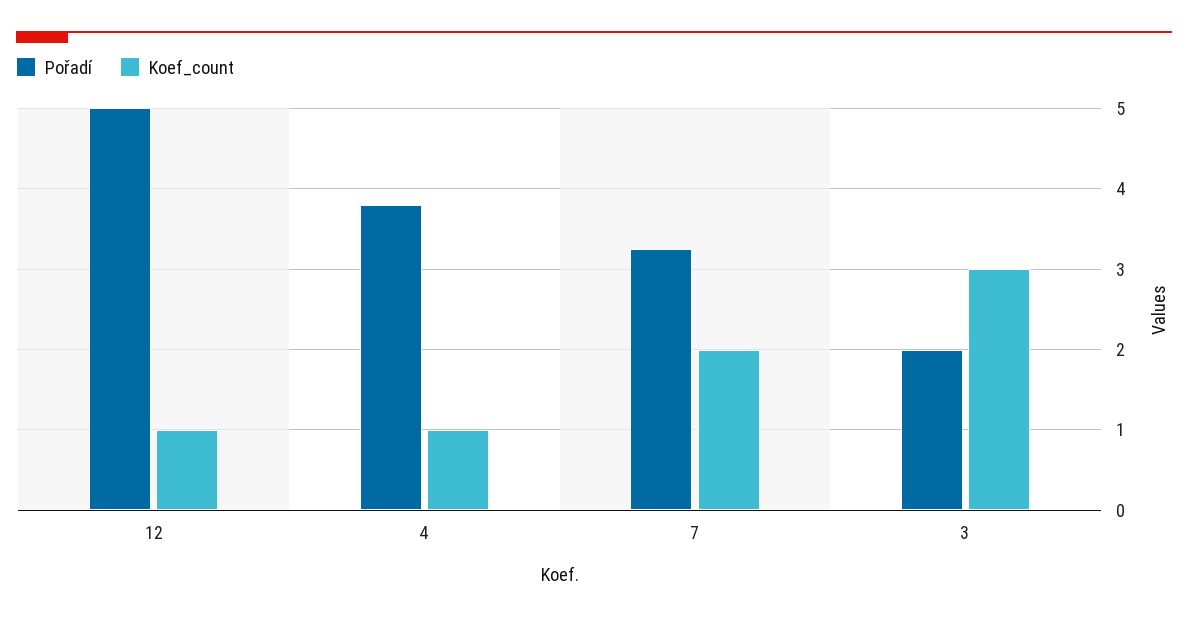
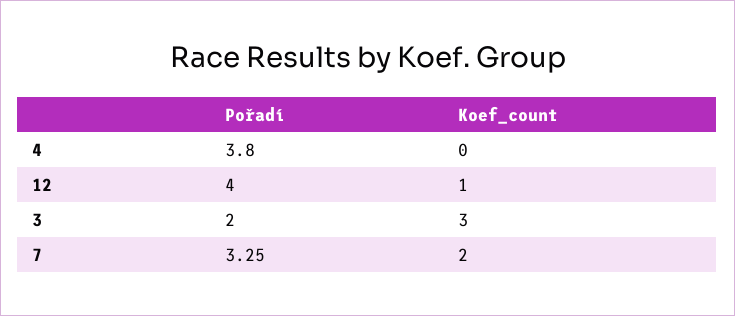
  {
    "Pořadí": {
-     "12": 5,
+     "12": 4,
      "4": 3.8,
      "7": 3.25,
      "3": 2
    },
    "Koef_count": {
      "12": 1,
-     "4": 1,
+     "4": 0,
      "7": 2,
      "3": 3
    }
  }

